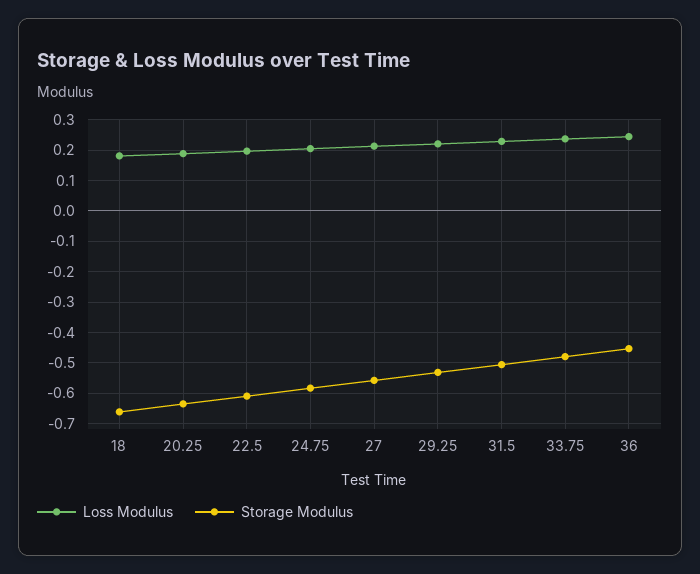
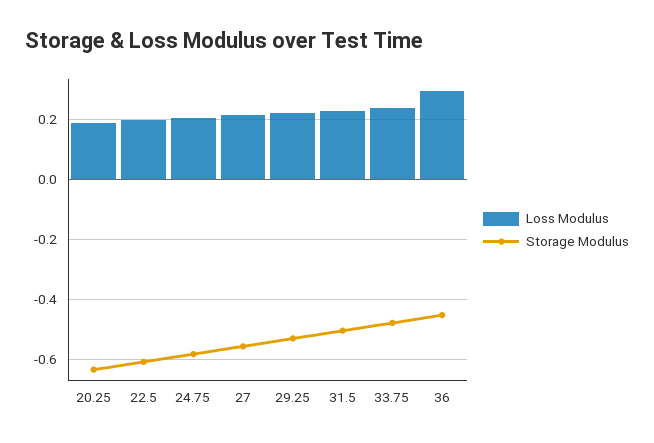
  {
    "Loss Modulus": {
-     "18": 0.18,
      "20.25": 0.18,
      "22.5": 0.2,
      "24.75": 0.2,
      "27": 0.22,
      "29.25": 0.22,
      "31.5": 0.22,
      "33.75": 0.24,
-     "36": 0.24
+     "36": 0.3
    },
    "Storage Modulus": {
-     "18": -0.66,
      "20.25": -0.64,
      "22.5": -0.6,
      "24.75": -0.58,
      "27": -0.56,
      "29.25": -0.54,
      "31.5": -0.5,
      "33.75": -0.48,
      "36": -0.46
    }
  }

